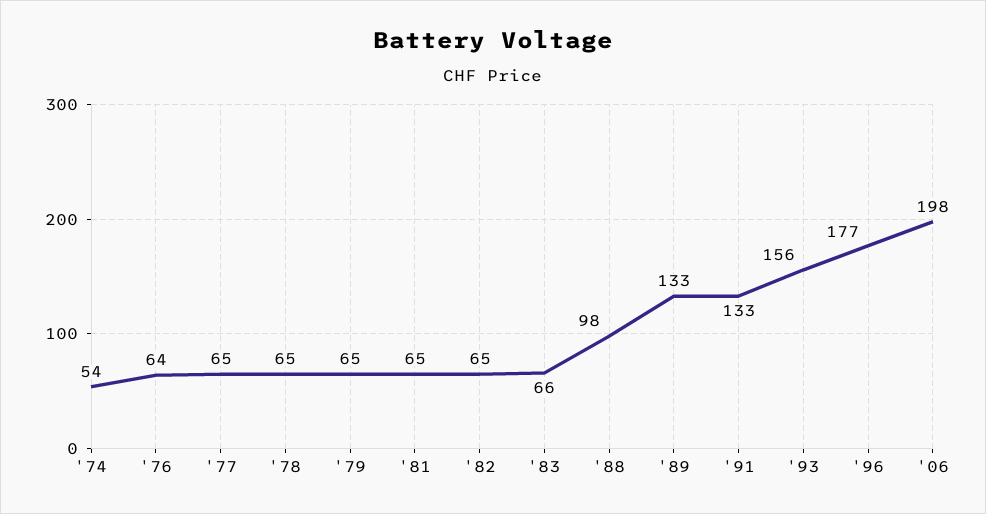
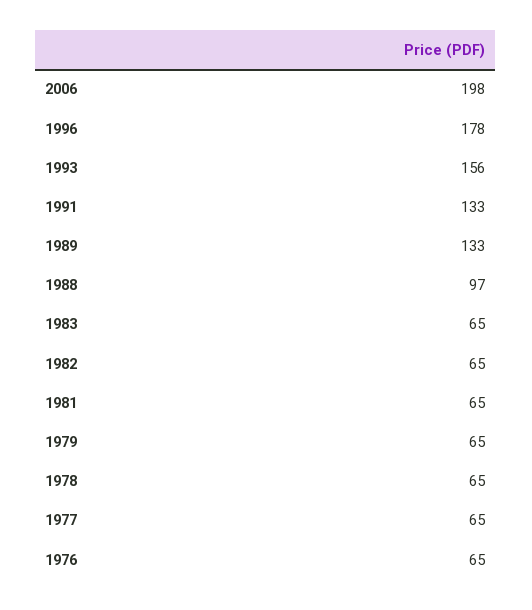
  {
-   "'74": 54,
-   "'76": 64,
+   "'76": 65,
    "'77": 65,
    "'78": 65,
    "'79": 65,
    "'81": 65,
    "'82": 65,
-   "'83": 66,
+   "'83": 65,
-   "'88": 98,
+   "'88": 97,
    "'89": 133,
    "'91": 133,
    "'93": 156,
-   "'96": 177,
+   "'96": 178,
    "'06": 198
  }

